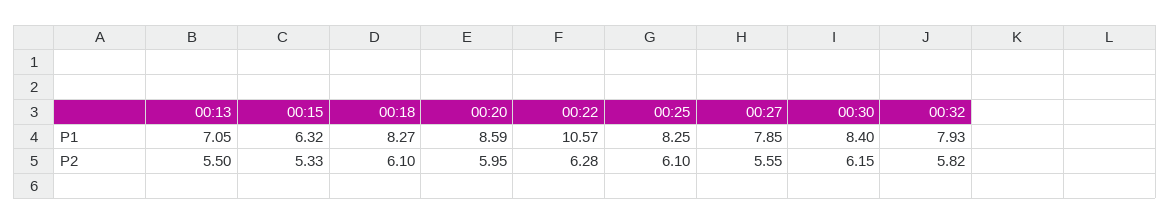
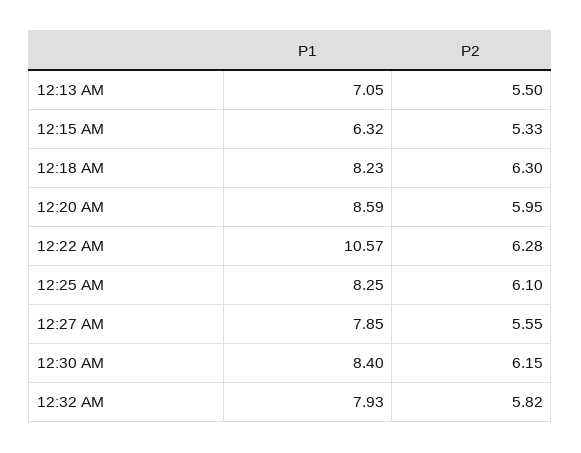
  {
    "00:13": {
      "P1": 7.05,
      "P2": 5.5
    },
    "00:15": {
      "P1": 6.32,
      "P2": 5.33
    },
    "00:18": {
-     "P1": 8.27,
+     "P1": 8.23,
-     "P2": 6.1
+     "P2": 6.3
    },
    "00:20": {
      "P1": 8.59,
      "P2": 5.95
    },
    "00:22": {
      "P1": 10.57,
      "P2": 6.28
    },
    "00:25": {
      "P1": 8.25,
      "P2": 6.1
    },
    "00:27": {
      "P1": 7.85,
      "P2": 5.55
    },
    "00:30": {
      "P1": 8.4,
      "P2": 6.15
    },
    "00:32": {
      "P1": 7.93,
      "P2": 5.82
    }
  }

